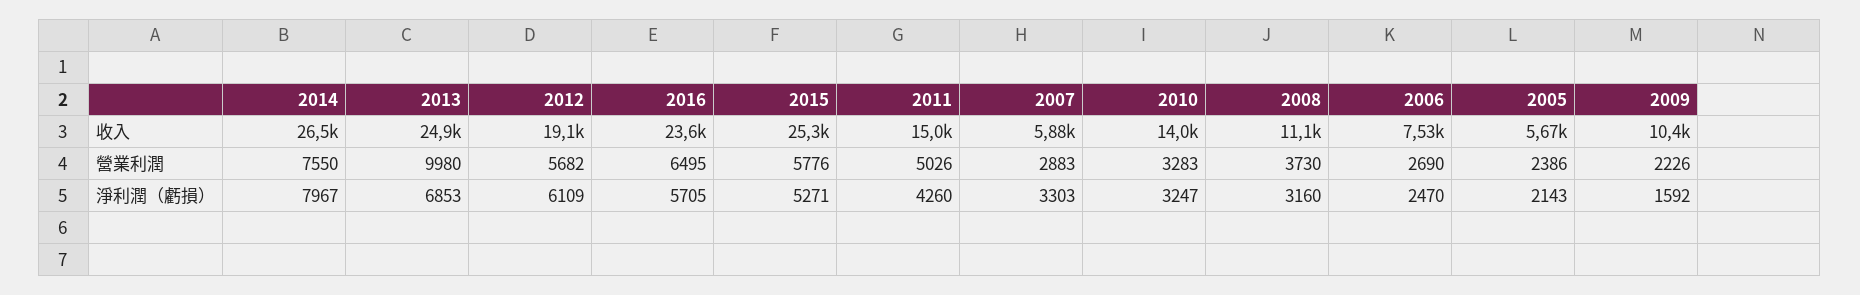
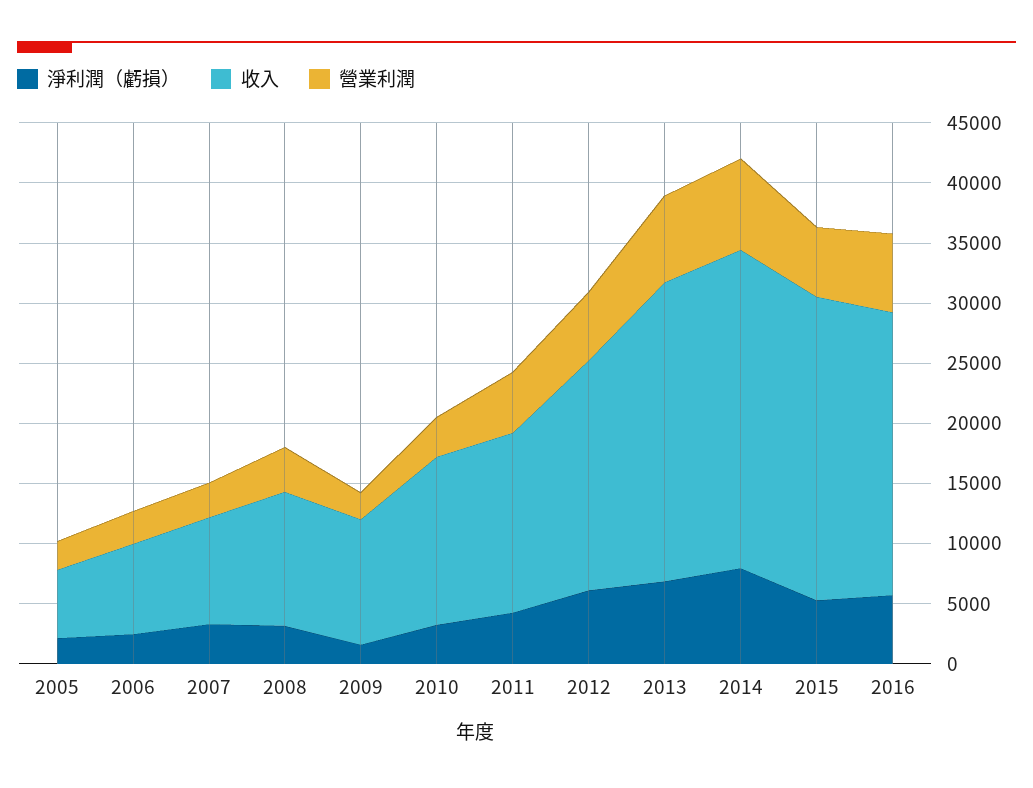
  {
    "收入": {
      "2014": 26500,
      "2013": 24900,
      "2012": 19100,
      "2016": 23600,
      "2015": 25300,
      "2011": 15000,
-     "2007": 5880,
+     "2007": 9000,
      "2010": 14000,
      "2008": 11100,
      "2006": 7530,
      "2005": 5670,
      "2009": 10400
    },
    "營業利潤": {
      "2014": 7550,
-     "2013": 9980,
+     "2013": 7000,
      "2012": 5682,
      "2016": 6495,
      "2015": 5776,
      "2011": 5026,
      "2007": 2883,
      "2010": 3283,
      "2008": 3730,
      "2006": 2690,
      "2005": 2386,
      "2009": 2226
    },
    "淨利潤（虧損）": {
      "2014": 7967,
      "2013": 6853,
      "2012": 6109,
      "2016": 5705,
      "2015": 5271,
      "2011": 4260,
      "2007": 3303,
      "2010": 3247,
      "2008": 3160,
      "2006": 2470,
      "2005": 2143,
      "2009": 1592
    }
  }

